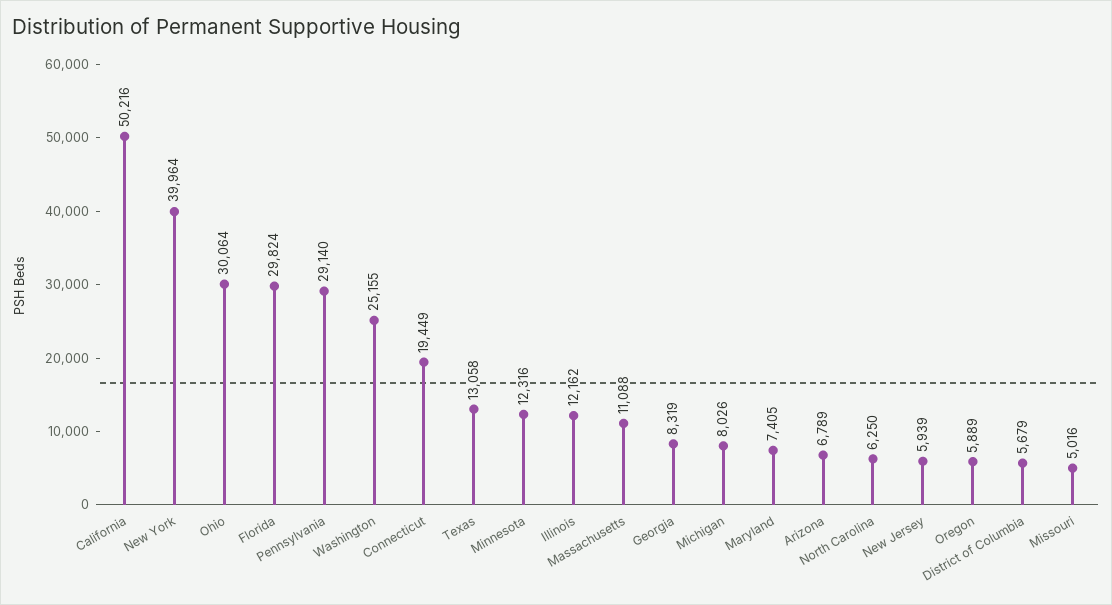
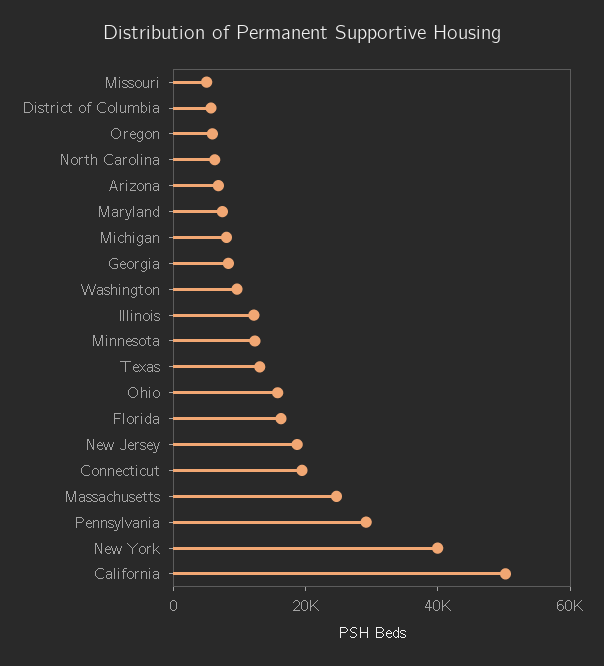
  {
    "California": 50216,
    "New York": 39964,
-   "Ohio": 30064,
+   "Ohio": 15000,
-   "Florida": 29824,
+   "Florida": 15000,
    "Pennsylvania": 29140,
-   "Washington": 25155,
+   "Washington": 10000,
    "Connecticut": 19449,
    "Texas": 13058,
    "Minnesota": 12316,
    "Illinois": 12162,
-   "Massachusetts": 11088,
+   "Massachusetts": 25000,
    "Georgia": 8319,
    "Michigan": 8026,
    "Maryland": 7405,
    "Arizona": 6789,
    "North Carolina": 6250,
-   "New Jersey": 5939,
+   "New Jersey": 20000,
    "Oregon": 5889,
    "District of Columbia": 5679,
    "Missouri": 5016
  }

